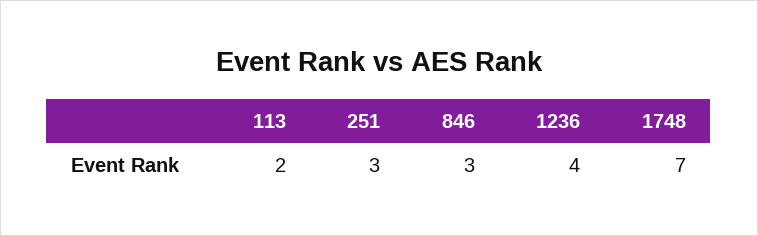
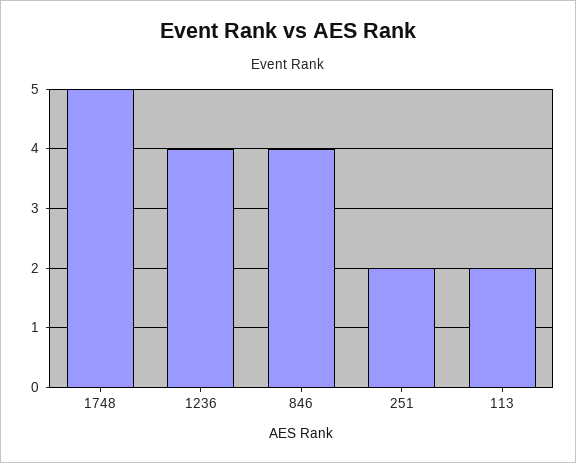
  {
    "113": 2,
-   "251": 3,
+   "251": 2,
-   "846": 3,
+   "846": 4,
    "1236": 4,
-   "1748": 7
+   "1748": 5
  }

